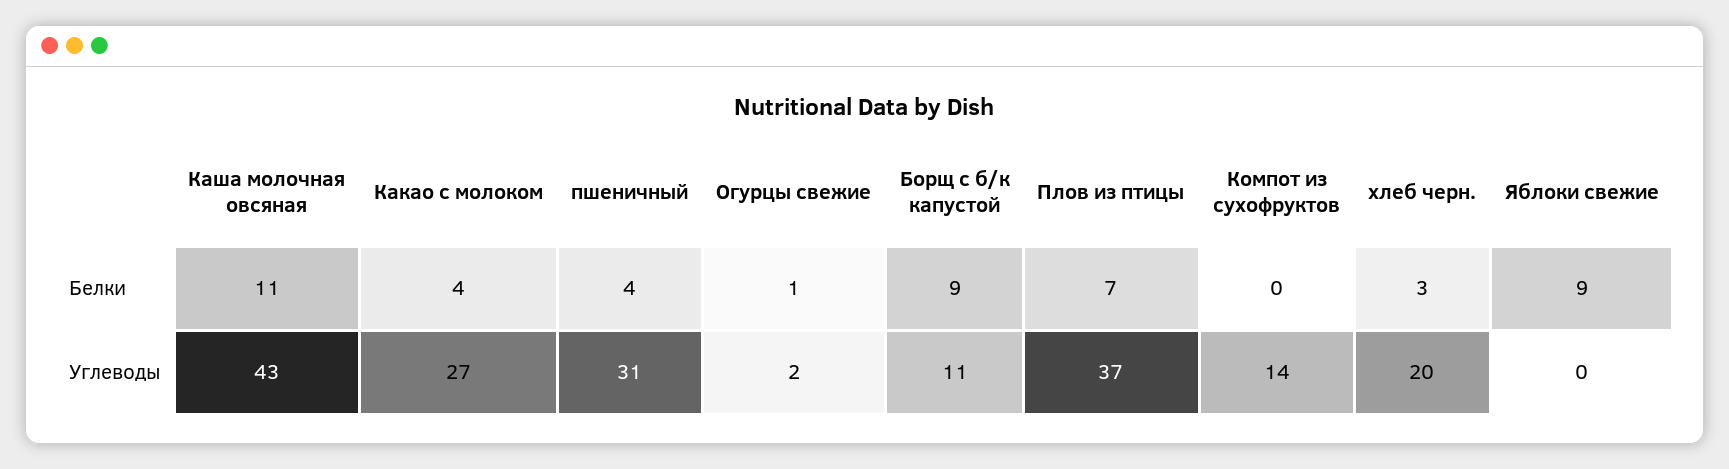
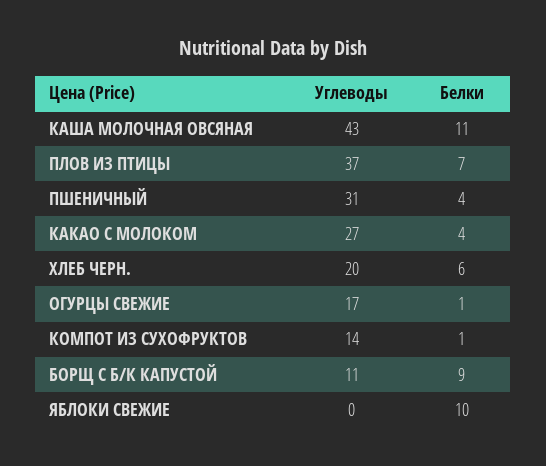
  {
    "Каша молочная овсяная": {
      "Белки": 11,
      "Углеводы": 43
    },
    "Какао с молоком": {
      "Белки": 4,
      "Углеводы": 27
    },
    "пшеничный": {
      "Белки": 4,
      "Углеводы": 31
    },
    "Огурцы свежие": {
      "Белки": 1,
-     "Углеводы": 2
+     "Углеводы": 17
    },
    "Борщ с б/к капустой": {
      "Белки": 9,
      "Углеводы": 11
    },
    "Плов из птицы": {
      "Белки": 7,
      "Углеводы": 37
    },
    "Компот из сухофруктов": {
-     "Белки": 0,
+     "Белки": 1,
      "Углеводы": 14
    },
    "хлеб черн.": {
-     "Белки": 3,
+     "Белки": 6,
      "Углеводы": 20
    },
    "Яблоки свежие": {
-     "Белки": 9,
+     "Белки": 10,
      "Углеводы": 0
    }
  }

